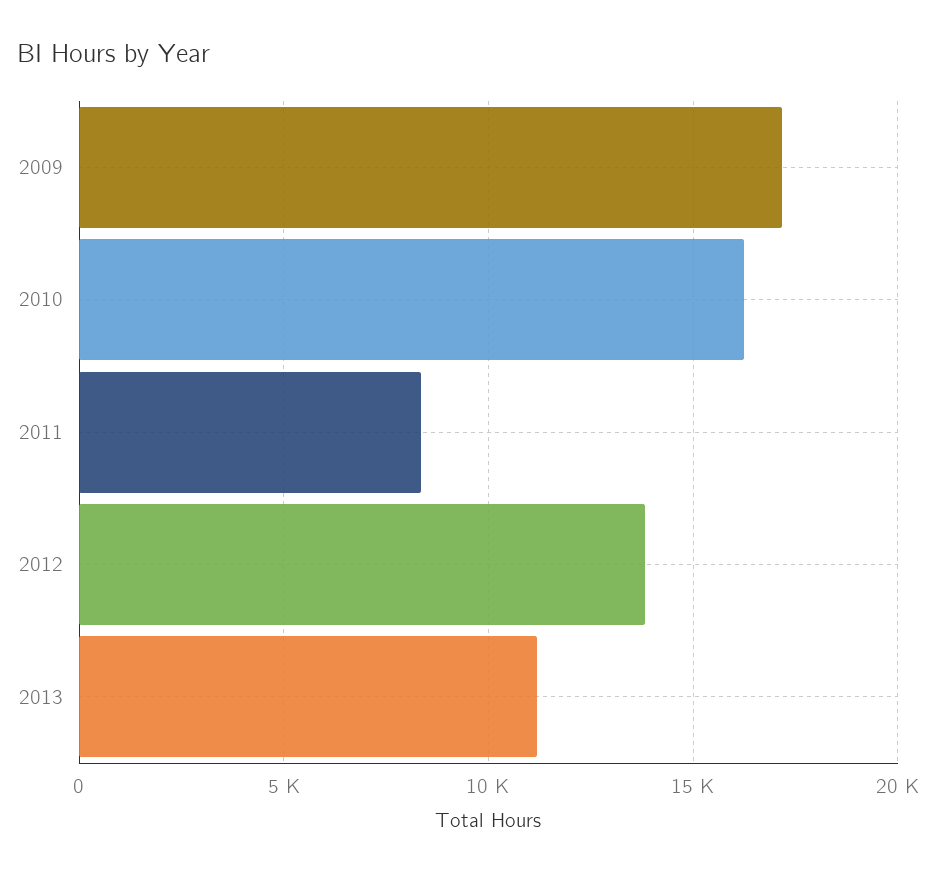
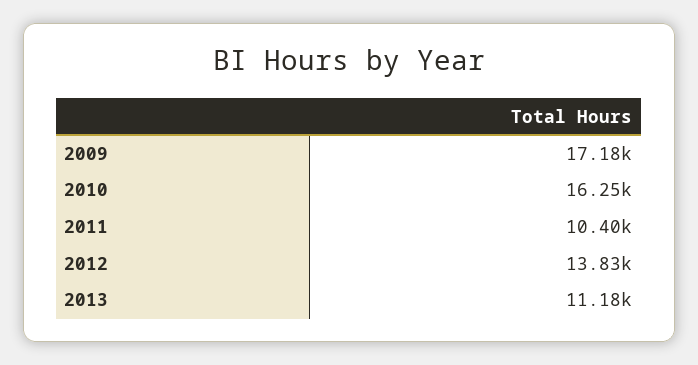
  {
    "2009": 17180,
    "2010": 16250,
-   "2011": 8500,
+   "2011": 10400,
    "2012": 13830,
    "2013": 11180
  }

